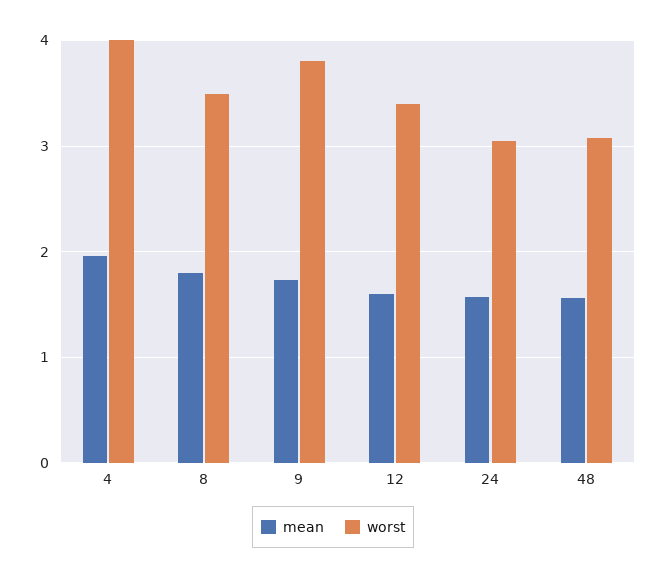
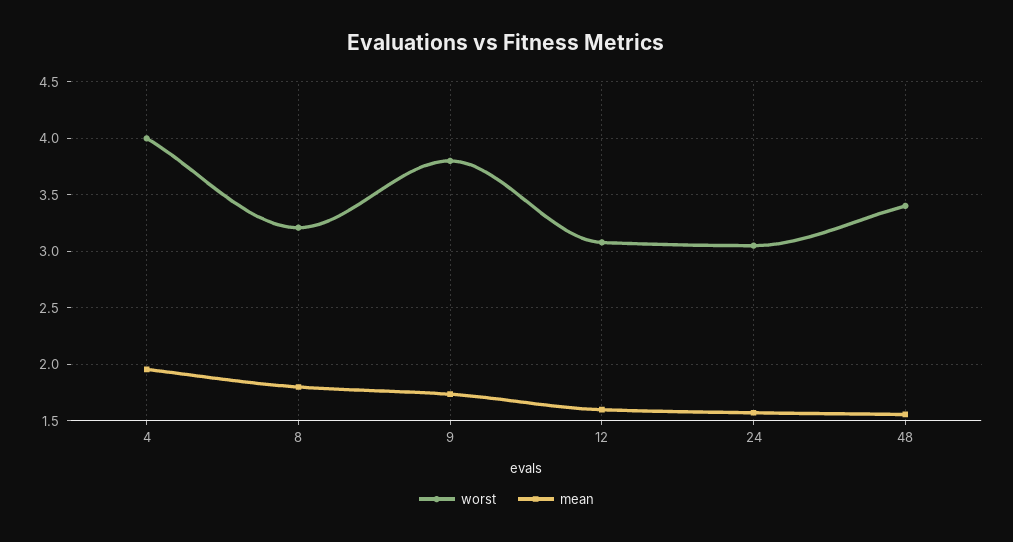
  {
    "mean": {
      "4": 2,
      "8": 1.8,
      "9": 1.7,
      "12": 1.6,
      "24": 1.6,
      "48": 1.6
    },
    "worst": {
      "4": 4,
-     "8": 3.5,
+     "8": 3.2,
      "9": 3.8,
-     "12": 3.4,
+     "12": 3.1,
      "24": 3.1,
-     "48": 3.1
+     "48": 3.4
    }
  }

